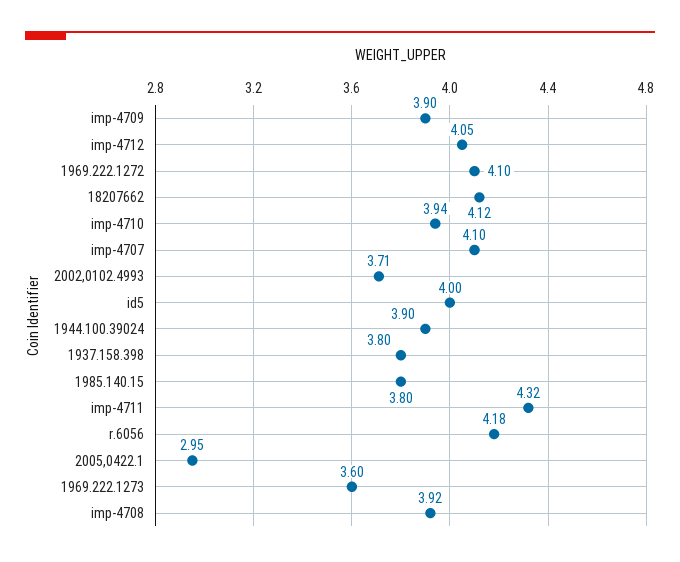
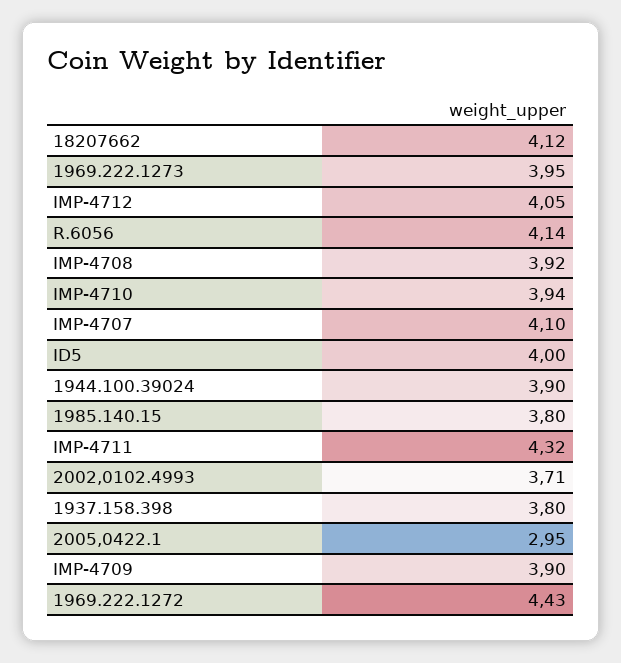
  {
    "imp-4709": 3.9,
    "imp-4712": 4.05,
-   "1969.222.1272": 4.1,
+   "1969.222.1272": 4.43,
    "18207662": 4.12,
    "imp-4710": 3.94,
    "imp-4707": 4.1,
    "2002,0102.4993": 3.71,
    "id5": 4,
    "1944.100.39024": 3.9,
    "1937.158.398": 3.8,
    "1985.140.15": 3.8,
    "imp-4711": 4.32,
-   "r.6056": 4.18,
+   "r.6056": 4.14,
    "2005,0422.1": 2.95,
-   "1969.222.1273": 3.6,
+   "1969.222.1273": 3.95,
    "imp-4708": 3.92
  }

